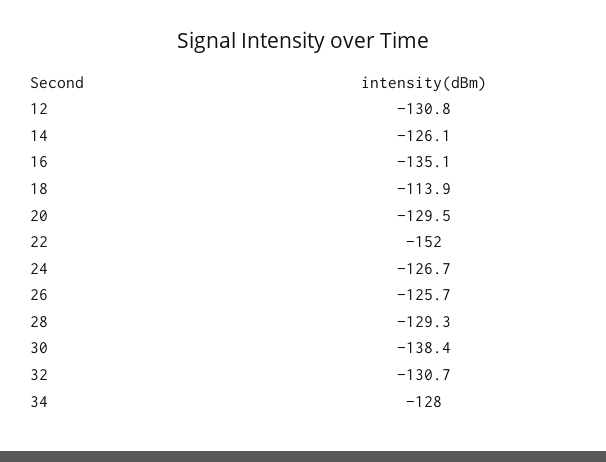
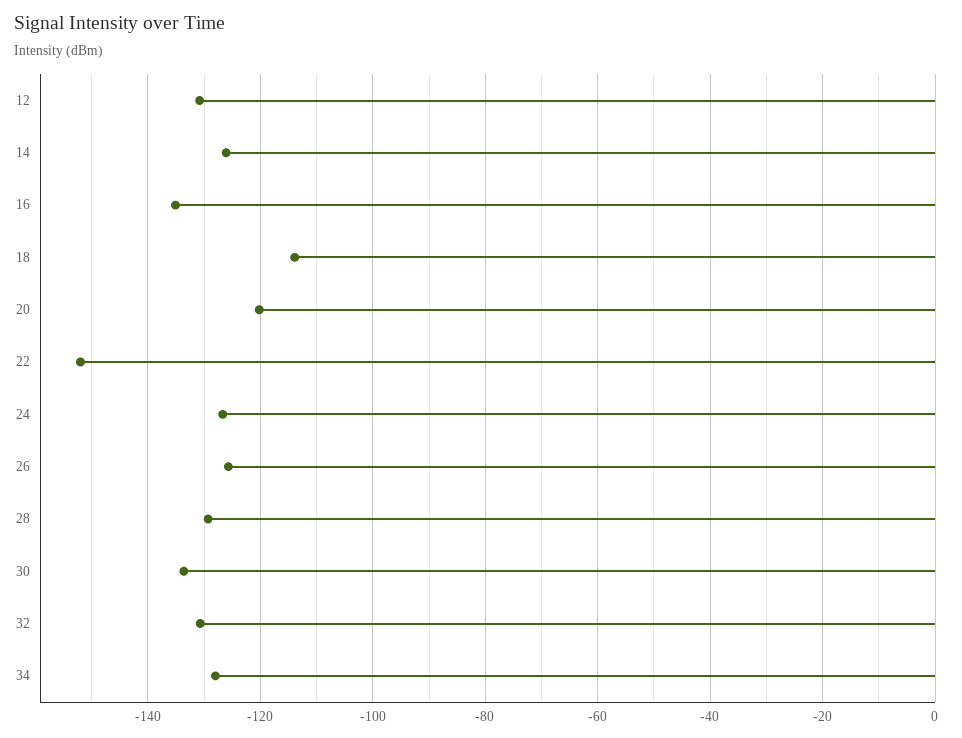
  {
    "12": -130.8,
    "14": -126.1,
    "16": -135.1,
    "18": -113.9,
-   "20": -129.5,
+   "20": -120,
    "22": -152,
    "24": -126.7,
    "26": -125.7,
    "28": -129.3,
-   "30": -138.4,
+   "30": -134,
    "32": -130.7,
    "34": -128
  }

